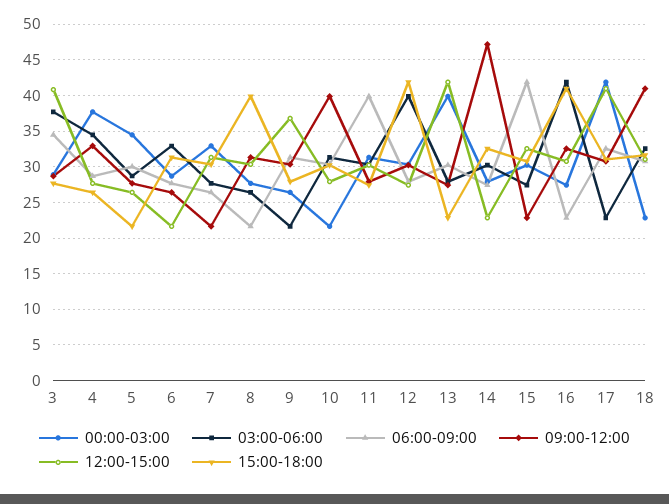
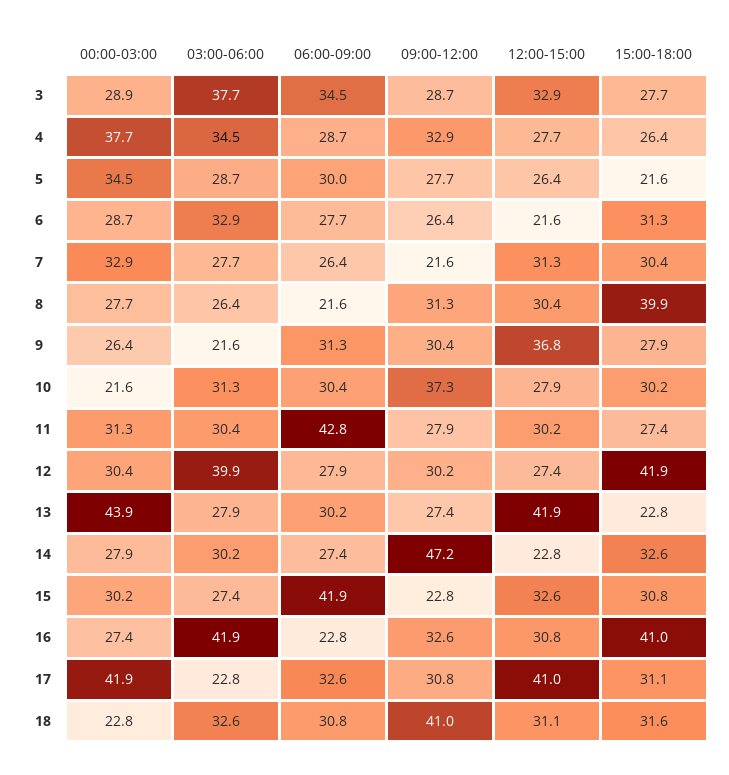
  {
    "00:00-03:00": {
      "3": 28.9,
      "4": 37.7,
      "5": 34.5,
      "6": 28.7,
      "7": 32.9,
      "8": 27.7,
      "9": 26.4,
      "10": 21.6,
      "11": 31.3,
      "12": 30.4,
-     "13": 40,
+     "13": 43.9,
      "14": 27.9,
      "15": 30.2,
      "16": 27.4,
      "17": 41.9,
      "18": 22.8
    },
    "03:00-06:00": {
      "3": 37.7,
      "4": 34.5,
      "5": 28.7,
      "6": 32.9,
      "7": 27.7,
      "8": 26.4,
      "9": 21.6,
      "10": 31.3,
      "11": 30.4,
      "12": 39.9,
      "13": 27.9,
      "14": 30.2,
      "15": 27.4,
      "16": 41.9,
      "17": 22.8,
      "18": 32.6
    },
    "06:00-09:00": {
      "3": 34.5,
      "4": 28.7,
      "5": 30,
      "6": 27.7,
      "7": 26.4,
      "8": 21.6,
      "9": 31.3,
      "10": 30.4,
-     "11": 40,
+     "11": 42.8,
      "12": 27.9,
      "13": 30.2,
      "14": 27.4,
      "15": 41.9,
      "16": 22.8,
      "17": 32.6,
      "18": 30.8
    },
    "09:00-12:00": {
      "3": 28.7,
      "4": 32.9,
      "5": 27.7,
      "6": 26.4,
      "7": 21.6,
      "8": 31.3,
      "9": 30.4,
-     "10": 40,
+     "10": 37.3,
      "11": 27.9,
      "12": 30.2,
      "13": 27.4,
      "14": 47.2,
      "15": 22.8,
      "16": 32.6,
      "17": 30.8,
      "18": 41
    },
    "12:00-15:00": {
-     "3": 41,
+     "3": 32.9,
      "4": 27.7,
      "5": 26.4,
      "6": 21.6,
      "7": 31.3,
      "8": 30.4,
      "9": 36.8,
      "10": 27.9,
      "11": 30.2,
      "12": 27.4,
      "13": 41.9,
      "14": 22.8,
      "15": 32.6,
      "16": 30.8,
      "17": 41,
      "18": 31.1
    },
    "15:00-18:00": {
      "3": 27.7,
      "4": 26.4,
      "5": 21.6,
      "6": 31.3,
      "7": 30.4,
      "8": 39.9,
      "9": 27.9,
      "10": 30.2,
      "11": 27.4,
      "12": 41.9,
      "13": 22.8,
      "14": 32.6,
      "15": 30.8,
      "16": 41,
      "17": 31.1,
      "18": 31.6
    }
  }

